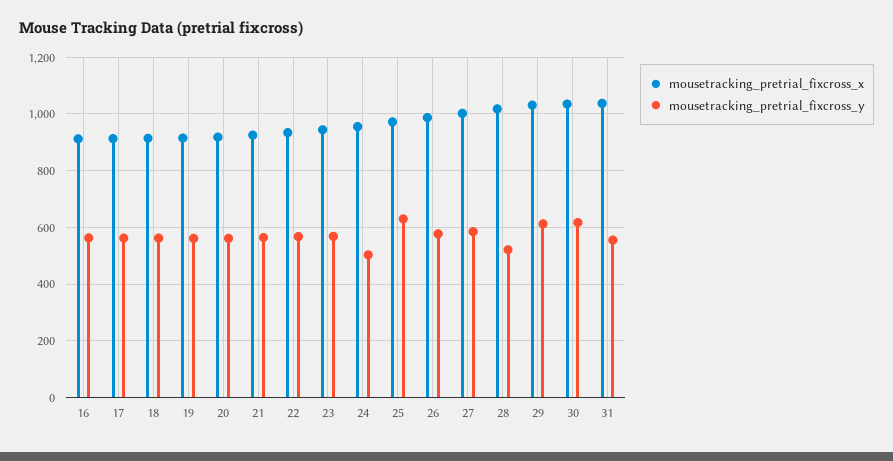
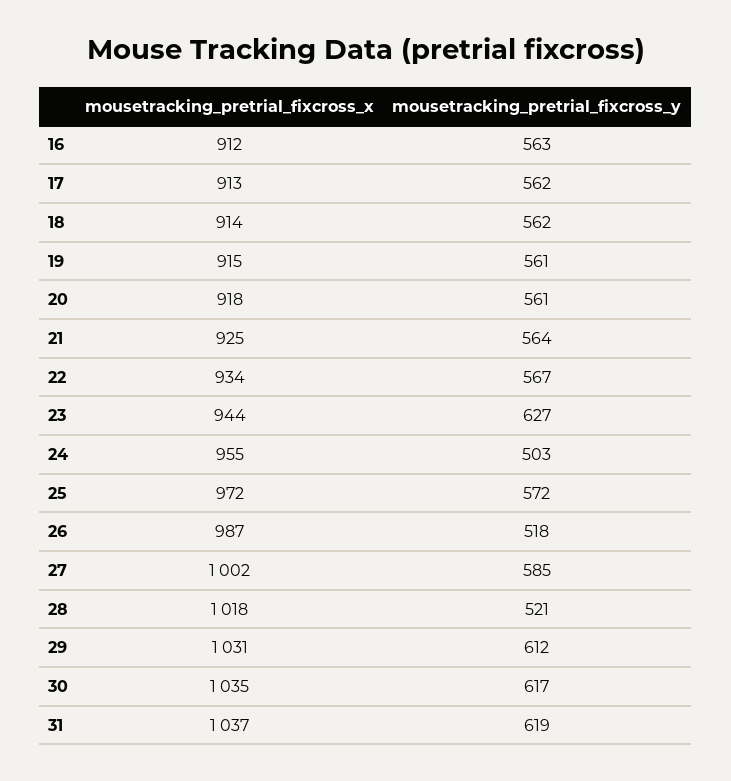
  {
    "mousetracking_pretrial_fixcross_x": {
      "16": 912,
      "17": 913,
      "18": 914,
      "19": 915,
      "20": 918,
      "21": 925,
      "22": 934,
      "23": 944,
      "24": 955,
      "25": 972,
      "26": 987,
      "27": 1002,
      "28": 1018,
      "29": 1031,
      "30": 1035,
      "31": 1037
    },
    "mousetracking_pretrial_fixcross_y": {
      "16": 563,
      "17": 562,
      "18": 562,
      "19": 561,
      "20": 561,
      "21": 564,
      "22": 567,
-     "23": 575,
+     "23": 627,
      "24": 503,
-     "25": 625,
+     "25": 572,
-     "26": 575,
+     "26": 518,
      "27": 585,
      "28": 521,
      "29": 612,
      "30": 617,
-     "31": 550
+     "31": 619
    }
  }

